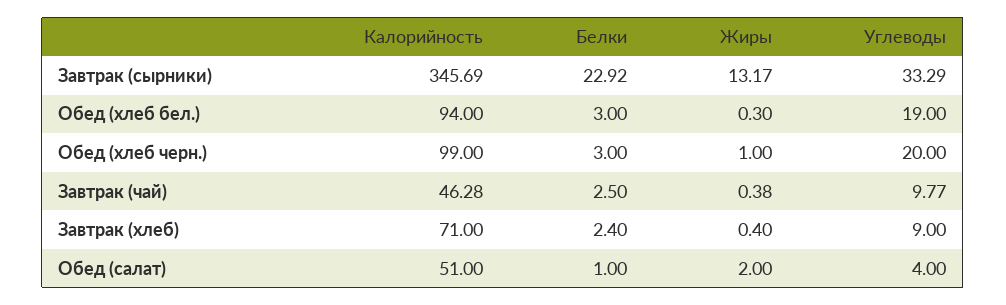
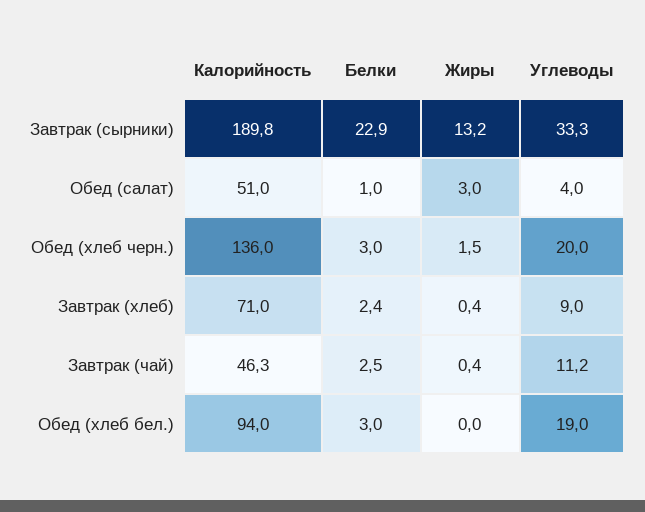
  {
    "Калорийность": {
-     "Завтрак (сырники)": 345.69,
+     "Завтрак (сырники)": 189.8,
      "Обед (хлеб бел.)": 94,
-     "Обед (хлеб черн.)": 99,
+     "Обед (хлеб черн.)": 136,
      "Завтрак (чай)": 46.28,
      "Завтрак (хлеб)": 71,
      "Обед (салат)": 51
    },
    "Белки": {
      "Завтрак (сырники)": 22.92,
      "Обед (хлеб бел.)": 3,
      "Обед (хлеб черн.)": 3,
      "Завтрак (чай)": 2.5,
      "Завтрак (хлеб)": 2.4,
      "Обед (салат)": 1
    },
    "Жиры": {
      "Завтрак (сырники)": 13.17,
-     "Обед (хлеб бел.)": 0.3,
+     "Обед (хлеб бел.)": 0,
-     "Обед (хлеб черн.)": 1,
+     "Обед (хлеб черн.)": 1.5,
      "Завтрак (чай)": 0.38,
      "Завтрак (хлеб)": 0.4,
-     "Обед (салат)": 2
+     "Обед (салат)": 3
    },
    "Углеводы": {
      "Завтрак (сырники)": 33.29,
      "Обед (хлеб бел.)": 19,
      "Обед (хлеб черн.)": 20,
-     "Завтрак (чай)": 9.77,
+     "Завтрак (чай)": 11.2,
      "Завтрак (хлеб)": 9,
      "Обед (салат)": 4
    }
  }

